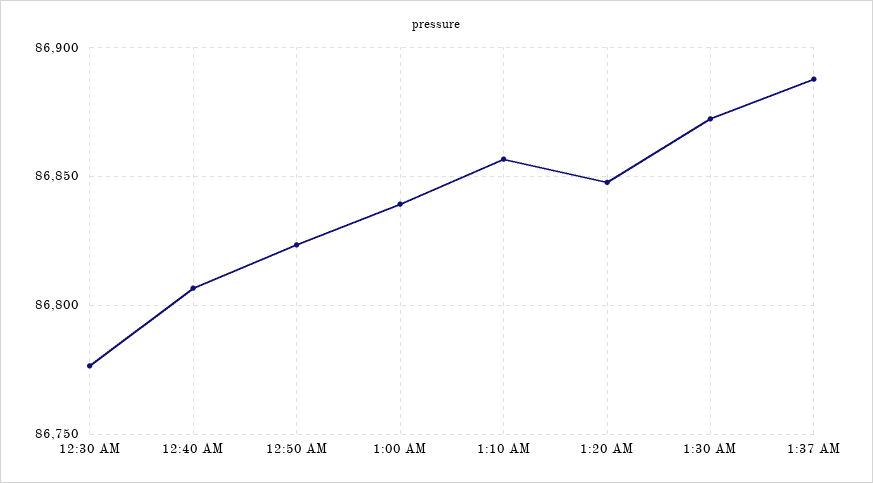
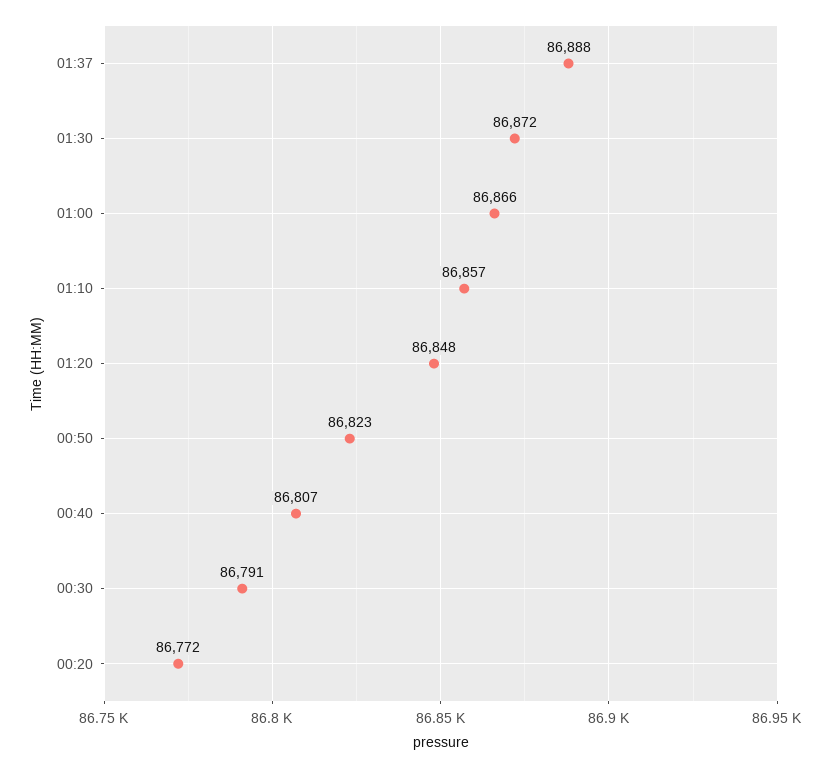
  {
-   "12:30 AM": 86775,
+   "12:30 AM": 86791,
    "12:40 AM": 86807,
    "12:50 AM": 86823,
-   "1:00 AM": 86840,
+   "1:00 AM": 86866,
    "1:10 AM": 86857,
    "1:20 AM": 86848,
    "1:30 AM": 86872,
-   "1:37 AM": 86888
+   "1:37 AM": 86888,
+   "00:20": 86772
  }

